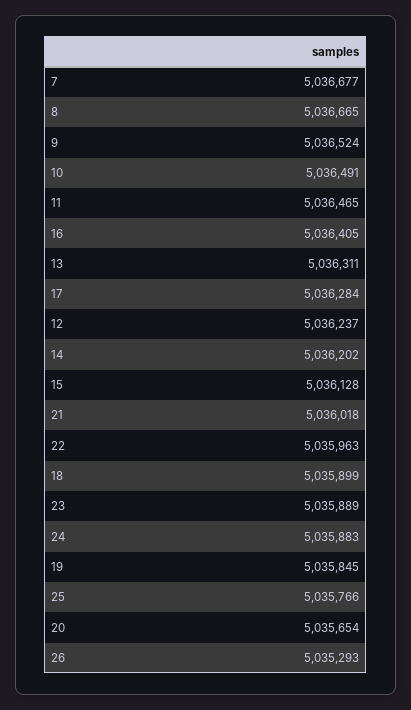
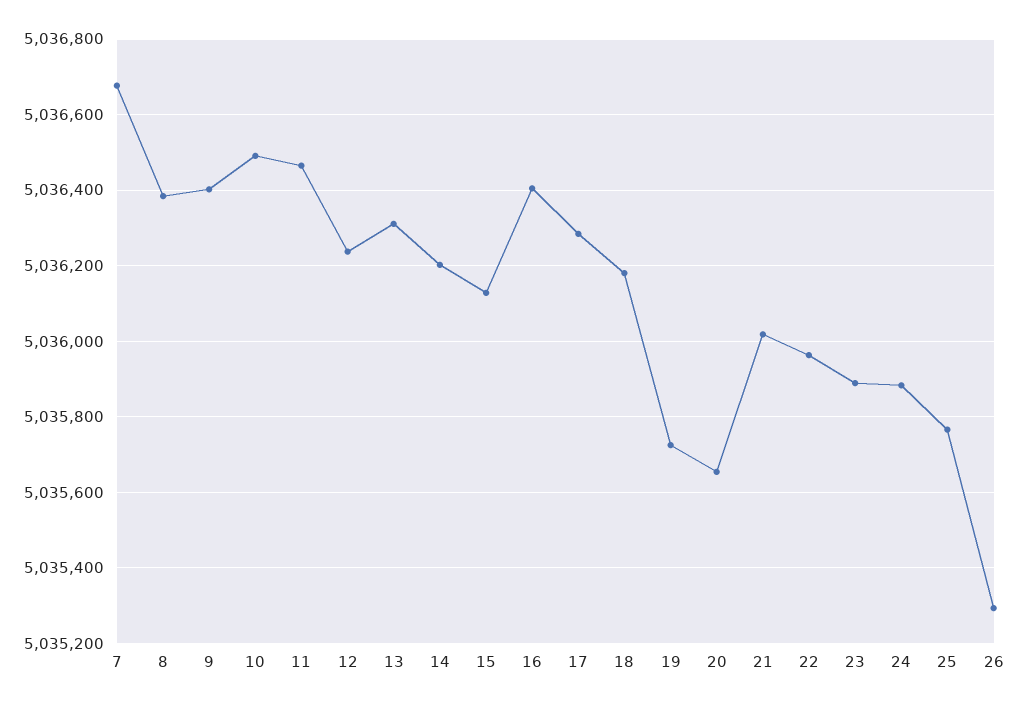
  {
    "7": 5036677,
-   "8": 5036665,
+   "8": 5036380,
-   "9": 5036524,
+   "9": 5036400,
    "10": 5036491,
    "11": 5036465,
    "16": 5036405,
    "13": 5036311,
    "17": 5036284,
    "12": 5036237,
    "14": 5036202,
    "15": 5036128,
    "21": 5036018,
    "22": 5035963,
-   "18": 5035899,
+   "18": 5036180,
    "23": 5035889,
    "24": 5035883,
-   "19": 5035845,
+   "19": 5035720,
    "25": 5035766,
    "20": 5035654,
    "26": 5035293
  }

